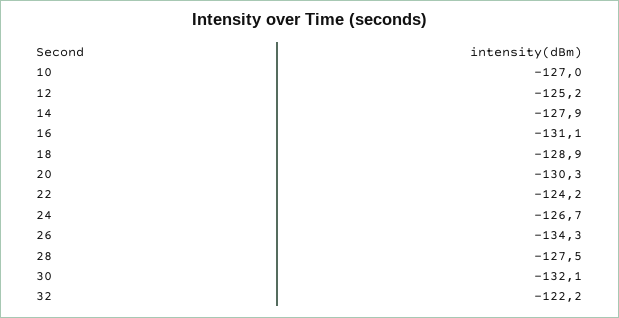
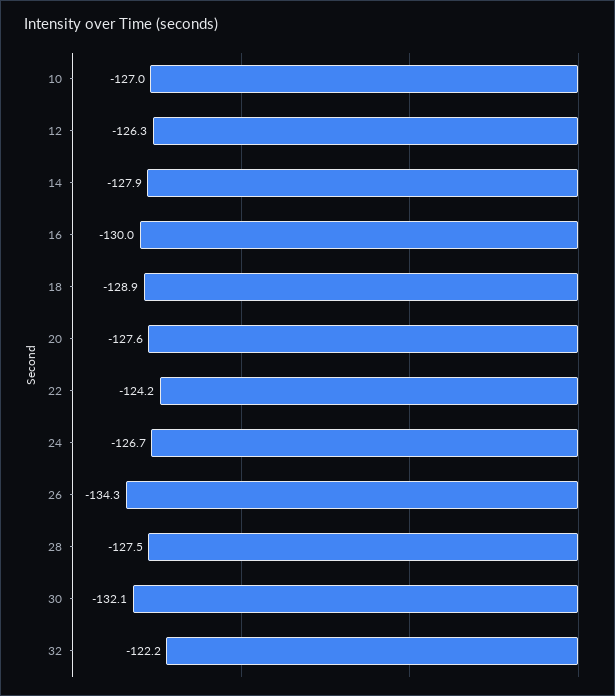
  {
    "10": -127,
-   "12": -125.2,
+   "12": -126.3,
    "14": -127.9,
-   "16": -131.1,
+   "16": -130,
    "18": -128.9,
-   "20": -130.3,
+   "20": -127.6,
    "22": -124.2,
    "24": -126.7,
    "26": -134.3,
    "28": -127.5,
    "30": -132.1,
    "32": -122.2
  }

